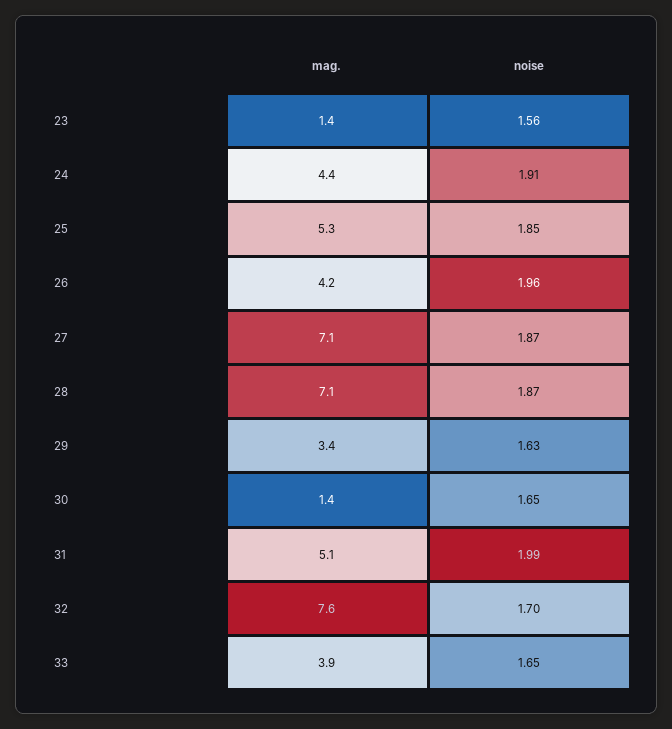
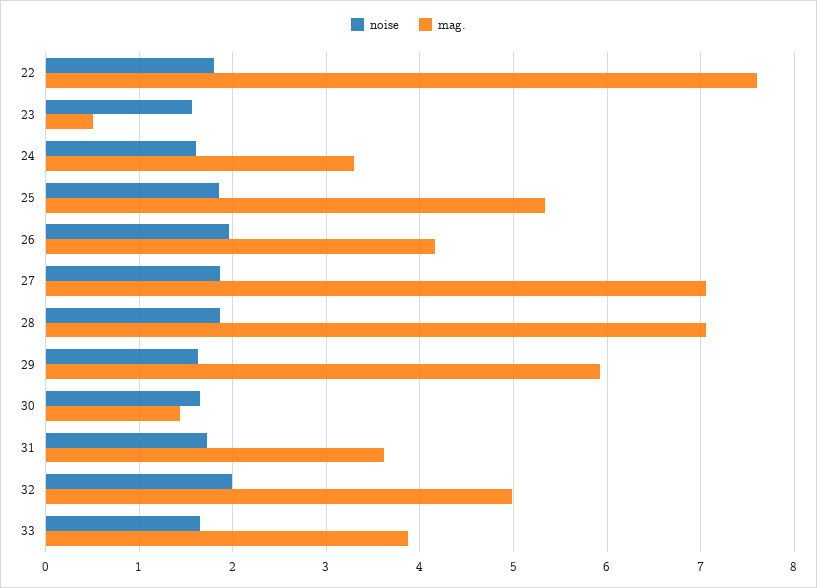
  {
    "mag.": {
-     "23": 1.4,
+     "23": 0.5,
-     "24": 4.4,
+     "24": 3.3,
      "25": 5.3,
      "26": 4.2,
      "27": 7.1,
      "28": 7.1,
-     "29": 3.4,
+     "29": 5.9,
      "30": 1.4,
-     "31": 5.1,
+     "31": 3.6,
-     "32": 7.6,
+     "32": 5,
-     "33": 3.9
+     "33": 3.9,
+     "22": 7.6
    },
    "noise": {
      "23": 1.56,
-     "24": 1.91,
+     "24": 1.6,
      "25": 1.85,
      "26": 1.96,
      "27": 1.87,
      "28": 1.87,
      "29": 1.63,
      "30": 1.65,
-     "31": 1.99,
+     "31": 1.7,
-     "32": 1.7,
+     "32": 2,
-     "33": 1.65
+     "33": 1.65,
+     "22": 1.8
    }
  }

